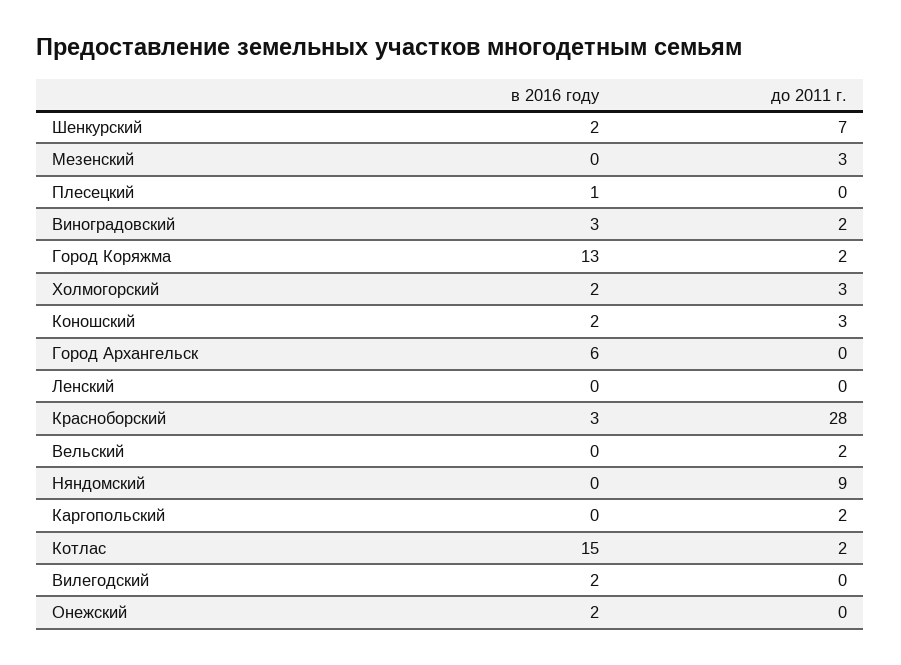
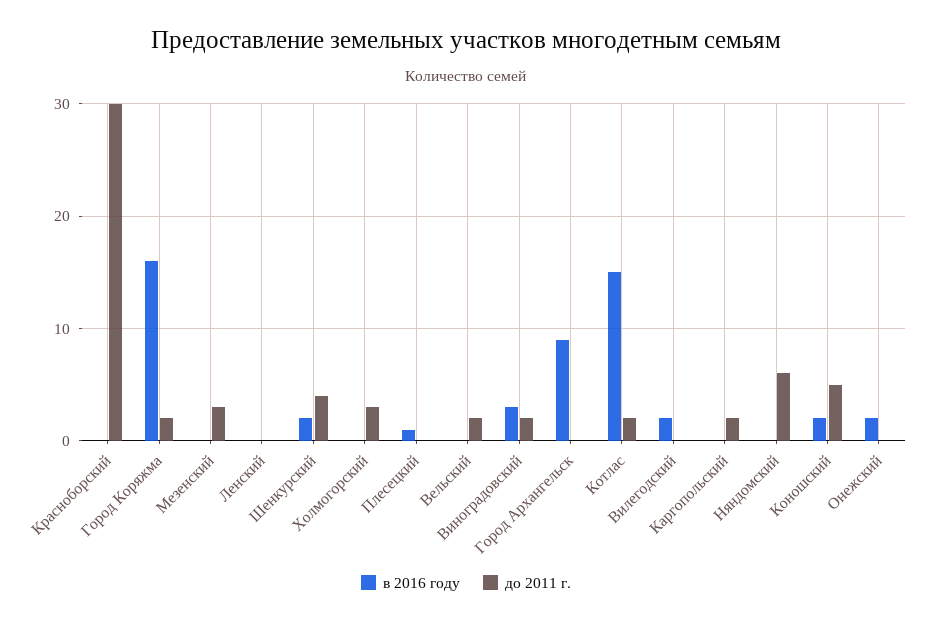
  {
    "в 2016 году": {
      "Шенкурский": 2,
      "Мезенский": 0,
      "Плесецкий": 1,
      "Виноградовский": 3,
-     "Город Коряжма": 13,
+     "Город Коряжма": 16,
-     "Холмогорский": 2,
+     "Холмогорский": 0,
      "Коношский": 2,
-     "Город Архангельск": 6,
+     "Город Архангельск": 9,
      "Ленский": 0,
-     "Красноборский": 3,
+     "Красноборский": 0,
      "Вельский": 0,
      "Няндомский": 0,
      "Каргопольский": 0,
      "Котлас": 15,
      "Вилегодский": 2,
      "Онежский": 2
    },
    "до 2011 г.": {
-     "Шенкурский": 7,
+     "Шенкурский": 4,
      "Мезенский": 3,
      "Плесецкий": 0,
      "Виноградовский": 2,
      "Город Коряжма": 2,
      "Холмогорский": 3,
-     "Коношский": 3,
+     "Коношский": 5,
      "Город Архангельск": 0,
      "Ленский": 0,
-     "Красноборский": 28,
+     "Красноборский": 30,
      "Вельский": 2,
-     "Няндомский": 9,
+     "Няндомский": 6,
      "Каргопольский": 2,
      "Котлас": 2,
      "Вилегодский": 0,
      "Онежский": 0
    }
  }

